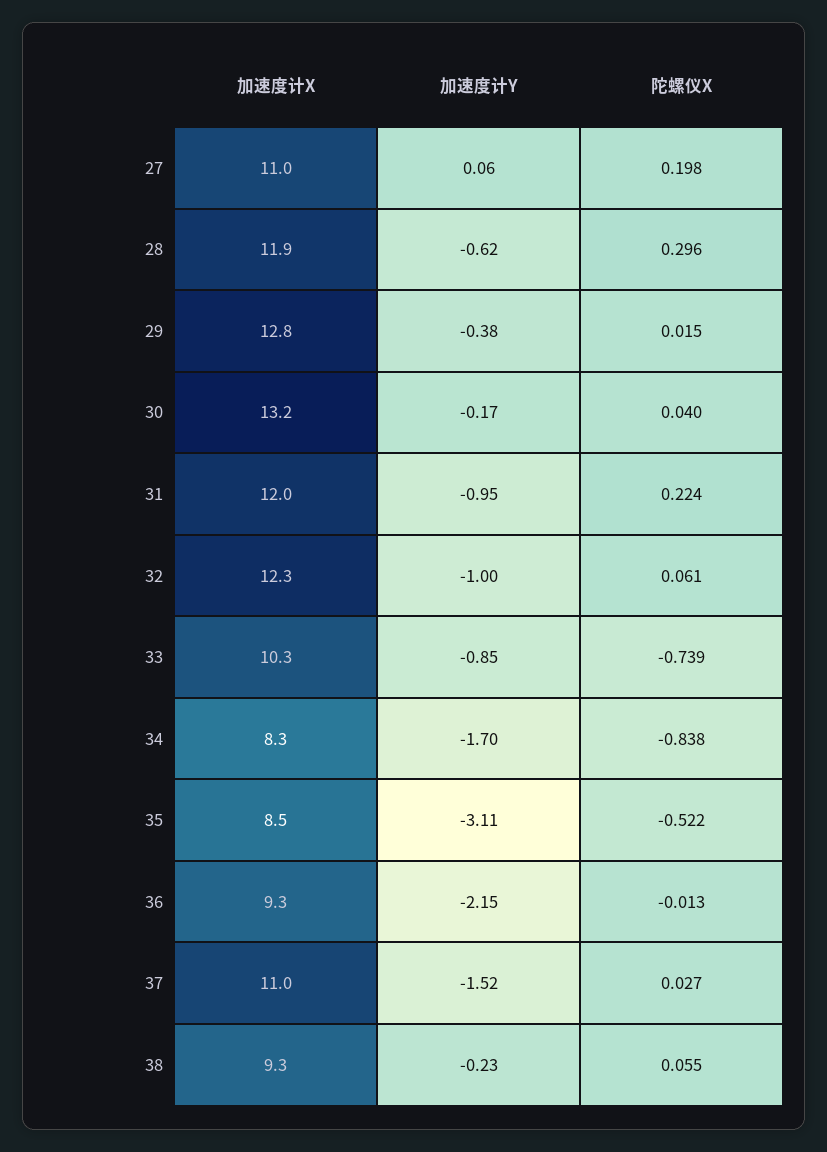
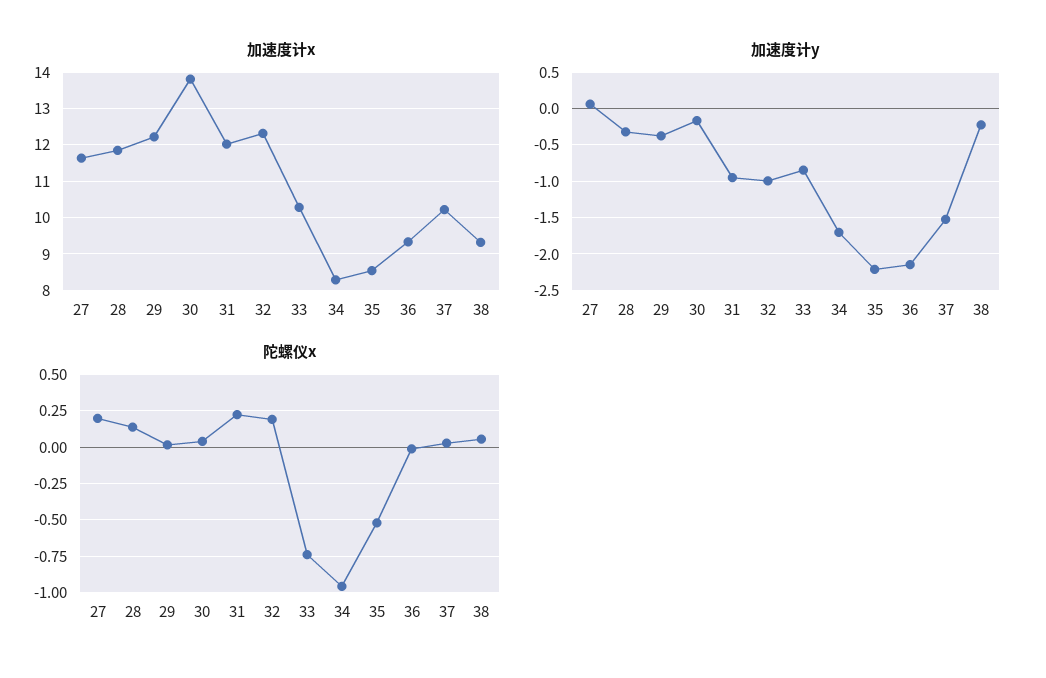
  {
    "加速度计X": {
-     "27": 11,
+     "27": 11.6,
      "28": 11.9,
-     "29": 12.8,
+     "29": 12.2,
-     "30": 13.2,
+     "30": 13.8,
      "31": 12,
      "32": 12.3,
      "33": 10.3,
      "34": 8.3,
      "35": 8.5,
      "36": 9.3,
-     "37": 11,
+     "37": 10.2,
      "38": 9.3
    },
    "加速度计Y": {
      "27": 0.06,
-     "28": -0.62,
+     "28": -0.3,
      "29": -0.38,
      "30": -0.17,
      "31": -0.95,
      "32": -1,
      "33": -0.85,
      "34": -1.7,
-     "35": -3.11,
+     "35": -2.2,
      "36": -2.15,
      "37": -1.52,
      "38": -0.23
    },
    "陀螺仪X": {
      "27": 0.198,
-     "28": 0.296,
+     "28": 0.15,
      "29": 0.015,
      "30": 0.04,
      "31": 0.224,
-     "32": 0.061,
+     "32": 0.2,
      "33": -0.739,
-     "34": -0.838,
+     "34": -0.95,
      "35": -0.522,
      "36": -0.013,
      "37": 0.027,
      "38": 0.055
    }
  }

